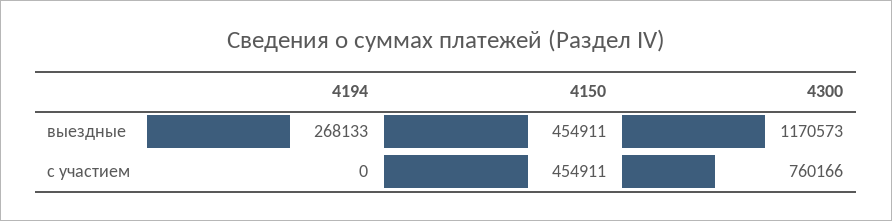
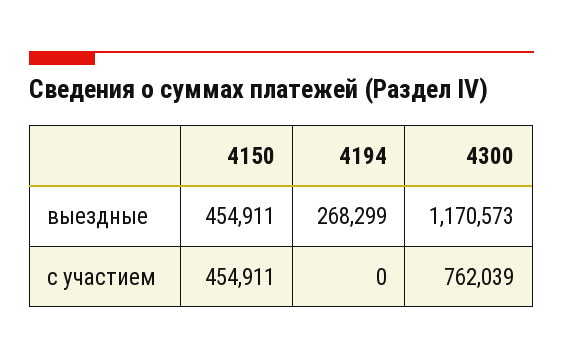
  {
    "4194": {
-     "выездные": 268133,
+     "выездные": 268299,
      "с участием": 0
    },
    "4150": {
      "выездные": 454911,
      "с участием": 454911
    },
    "4300": {
      "выездные": 1170573,
-     "с участием": 760166
+     "с участием": 762039
    }
  }

